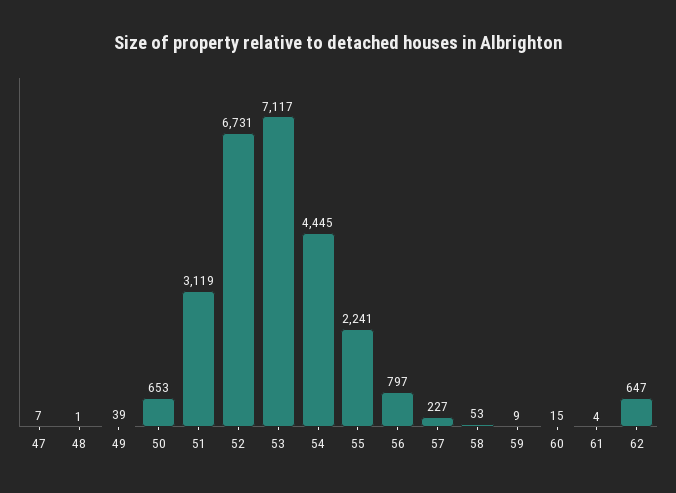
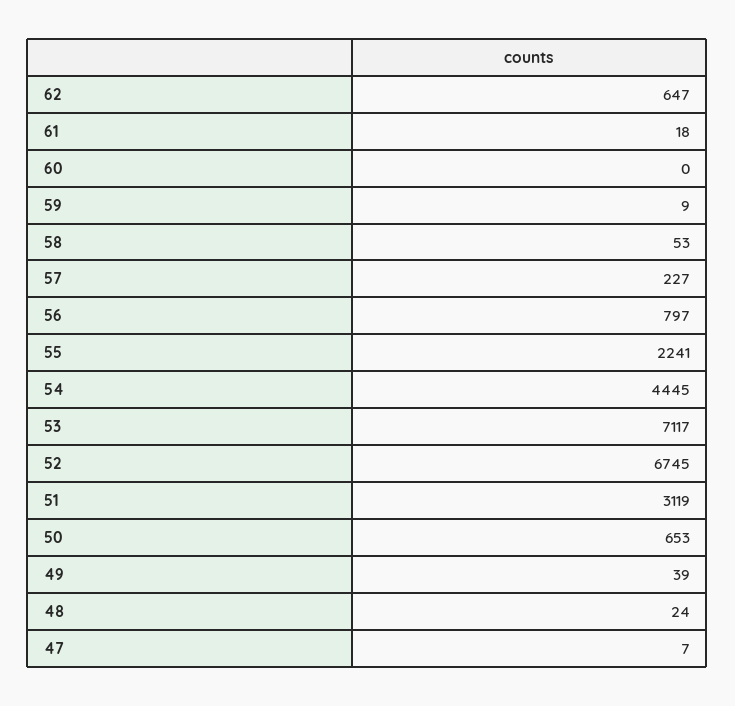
  {
    "47": 7,
-   "48": 1,
+   "48": 24,
    "49": 39,
    "50": 653,
    "51": 3119,
-   "52": 6731,
+   "52": 6745,
    "53": 7117,
    "54": 4445,
    "55": 2241,
    "56": 797,
    "57": 227,
    "58": 53,
    "59": 9,
-   "60": 15,
+   "60": 0,
-   "61": 4,
+   "61": 18,
    "62": 647
  }

